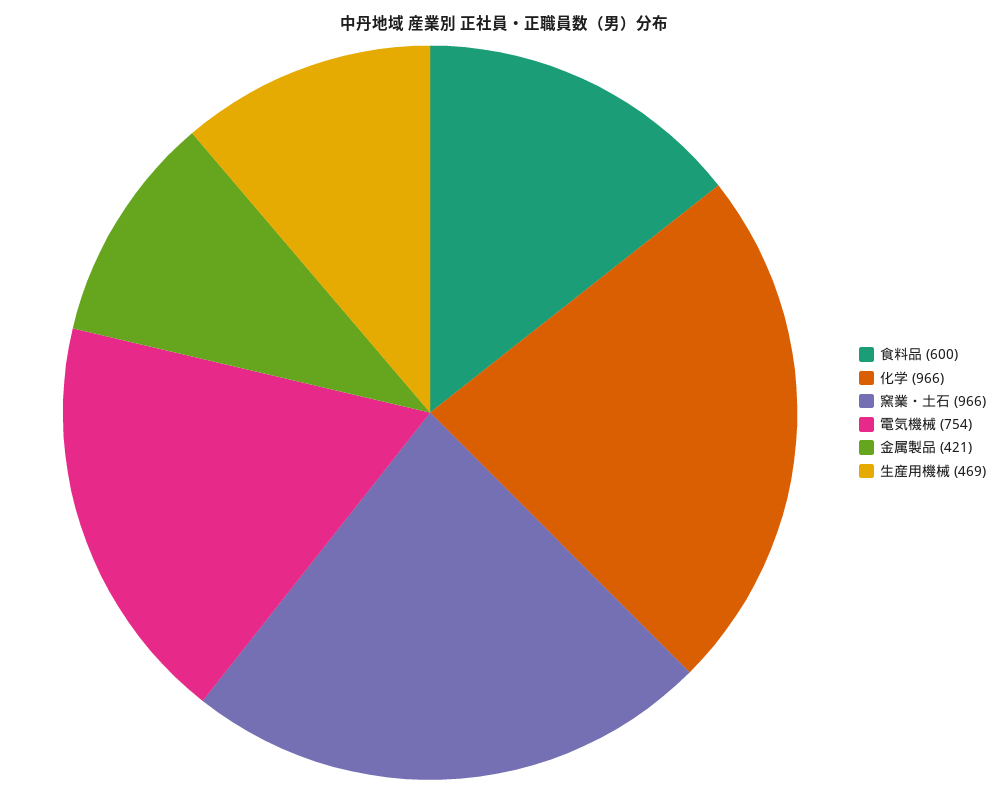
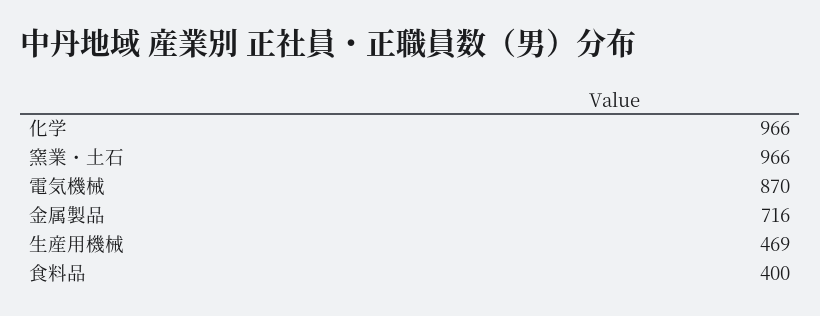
  {
-   "食料品": 600,
+   "食料品": 400,
    "化学": 966,
    "窯業・土石": 966,
-   "電気機械": 754,
+   "電気機械": 870,
-   "金属製品": 421,
+   "金属製品": 716,
    "生産用機械": 469
  }

